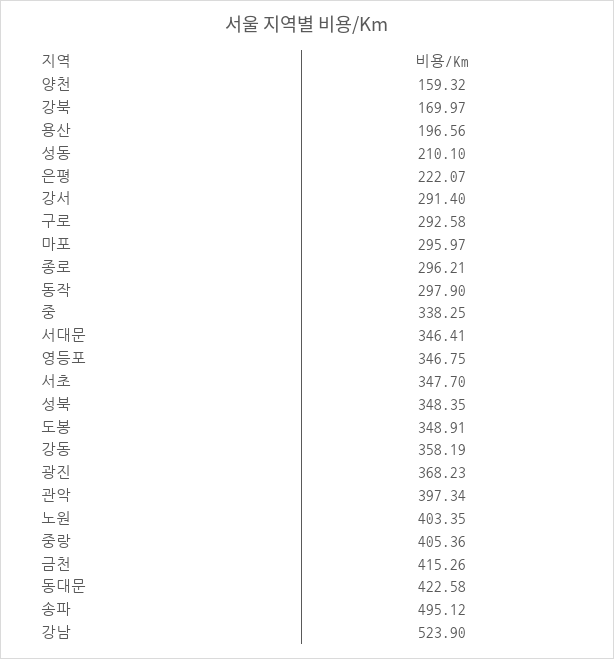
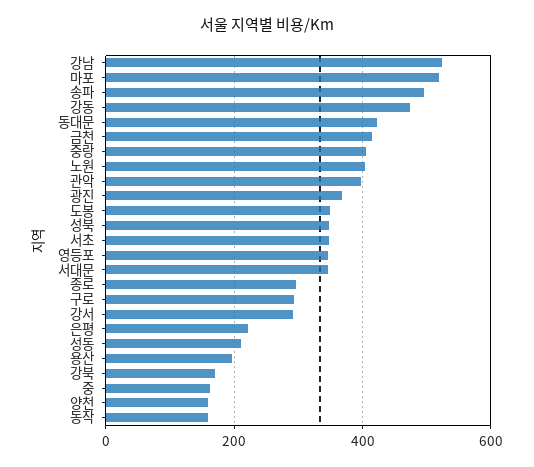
  {
    "양천": 159.32,
    "강북": 169.97,
    "용산": 196.56,
    "성동": 210.1,
    "은평": 222.07,
    "강서": 291.4,
    "구로": 292.58,
-   "마포": 295.97,
+   "마포": 520,
    "종로": 296.21,
-   "동작": 297.9,
+   "동작": 160,
-   "중": 338.25,
+   "중": 160,
    "서대문": 346.41,
    "영등포": 346.75,
    "서초": 347.7,
    "성북": 348.35,
    "도봉": 348.91,
-   "강동": 358.19,
+   "강동": 480,
    "광진": 368.23,
    "관악": 397.34,
    "노원": 403.35,
    "중랑": 405.36,
    "금천": 415.26,
    "동대문": 422.58,
    "송파": 495.12,
    "강남": 523.9
  }

